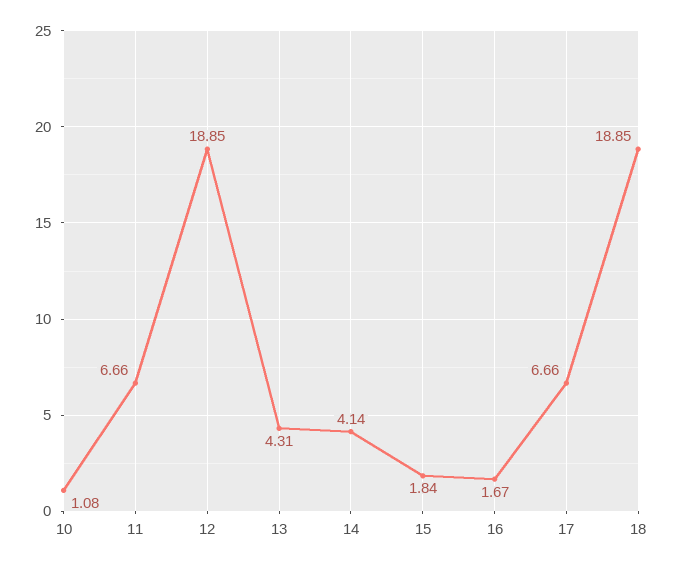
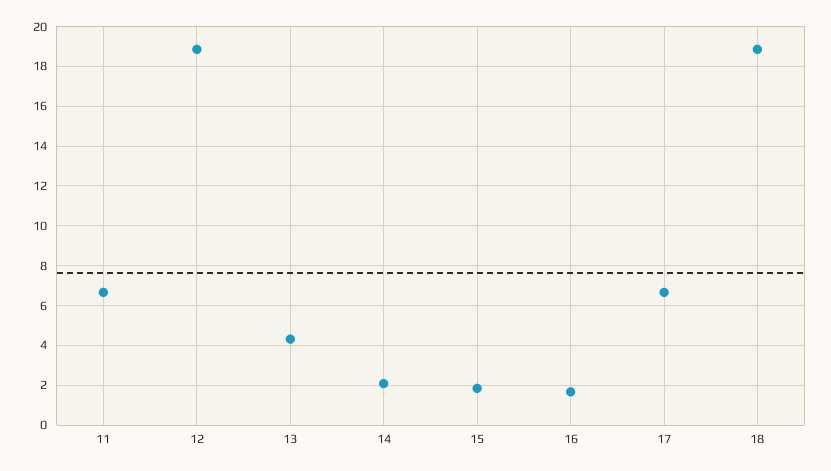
  {
-   "10": 1.08,
    "11": 6.66,
    "12": 18.85,
    "13": 4.31,
-   "14": 4.14,
+   "14": 2,
    "15": 1.84,
    "16": 1.67,
    "17": 6.66,
    "18": 18.85
  }

